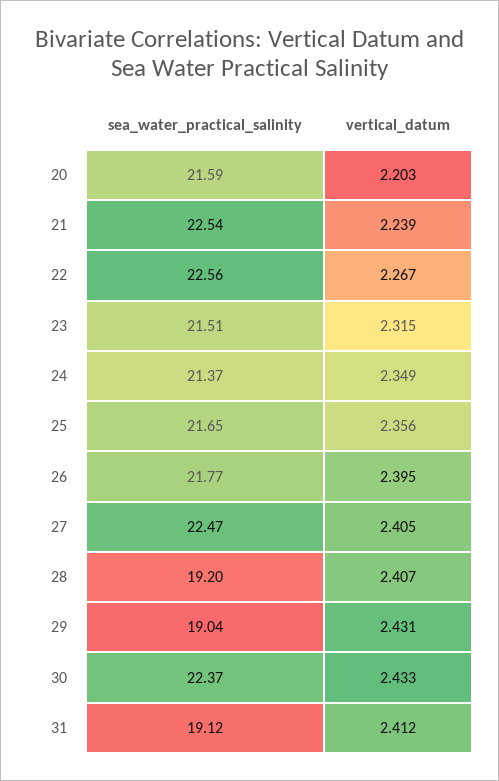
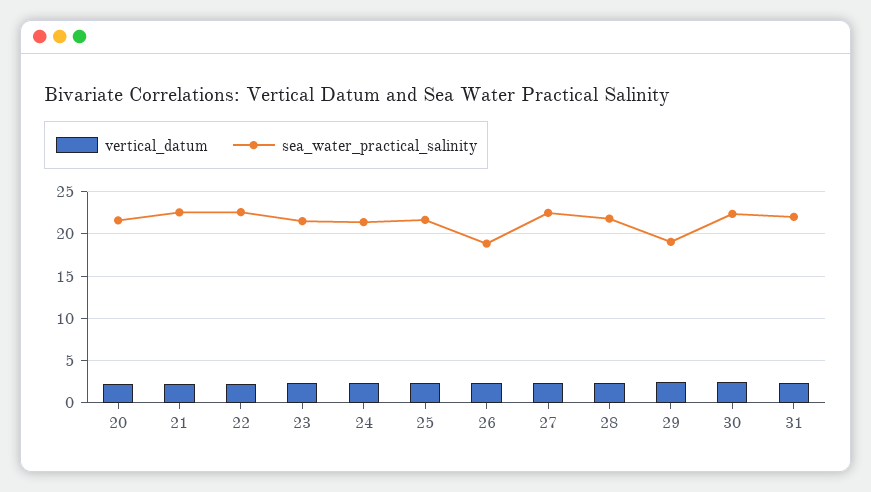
  {
    "sea_water_practical_salinity": {
      "20": 21.59,
      "21": 22.54,
      "22": 22.56,
      "23": 21.51,
      "24": 21.37,
      "25": 21.65,
-     "26": 21.77,
+     "26": 19,
      "27": 22.47,
-     "28": 19.2,
+     "28": 22,
      "29": 19.04,
      "30": 22.37,
-     "31": 19.12
+     "31": 22
    },
    "vertical_datum": {
      "20": 2.203,
      "21": 2.239,
      "22": 2.267,
      "23": 2.315,
      "24": 2.349,
      "25": 2.356,
      "26": 2.395,
      "27": 2.405,
      "28": 2.407,
      "29": 2.431,
      "30": 2.433,
      "31": 2.412
    }
  }

